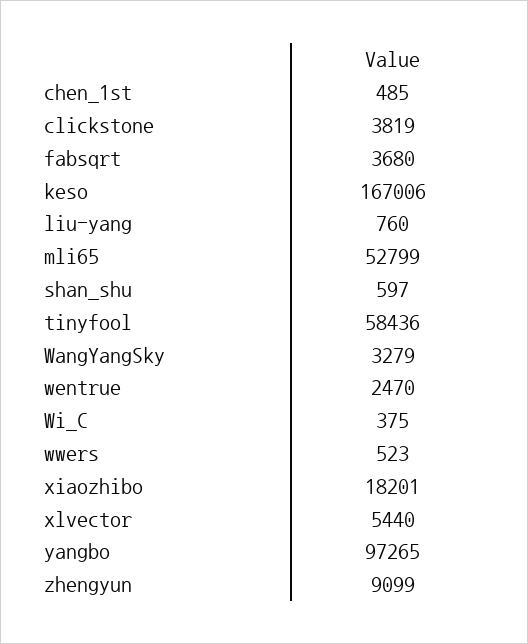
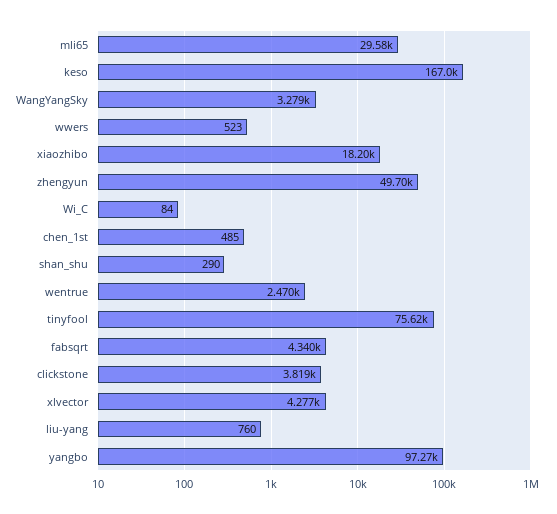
  {
    "chen_1st": 485,
    "clickstone": 3819,
-   "fabsqrt": 3680,
+   "fabsqrt": 4340,
    "keso": 167006,
    "liu-yang": 760,
-   "mli65": 52799,
+   "mli65": 29580,
-   "shan_shu": 597,
+   "shan_shu": 290,
-   "tinyfool": 58436,
+   "tinyfool": 75620,
    "WangYangSky": 3279,
    "wentrue": 2470,
-   "Wi_C": 375,
+   "Wi_C": 84,
    "wwers": 523,
    "xiaozhibo": 18201,
-   "xlvector": 5440,
+   "xlvector": 4277,
    "yangbo": 97265,
-   "zhengyun": 9099
+   "zhengyun": 49700
  }

